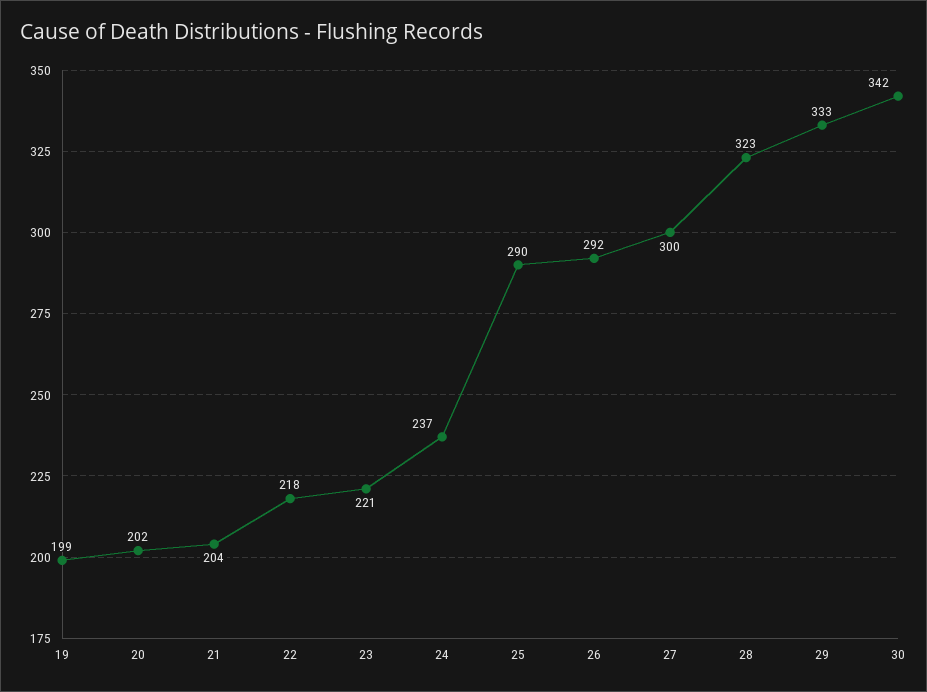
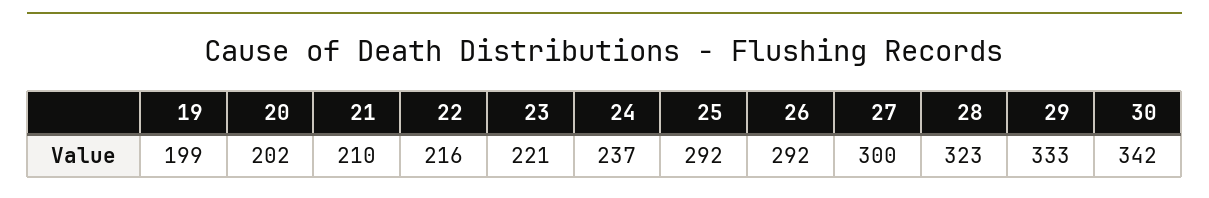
  {
    "19": 199,
    "20": 202,
-   "21": 204,
+   "21": 210,
-   "22": 218,
+   "22": 216,
    "23": 221,
    "24": 237,
-   "25": 290,
+   "25": 292,
    "26": 292,
    "27": 300,
    "28": 323,
    "29": 333,
    "30": 342
  }

